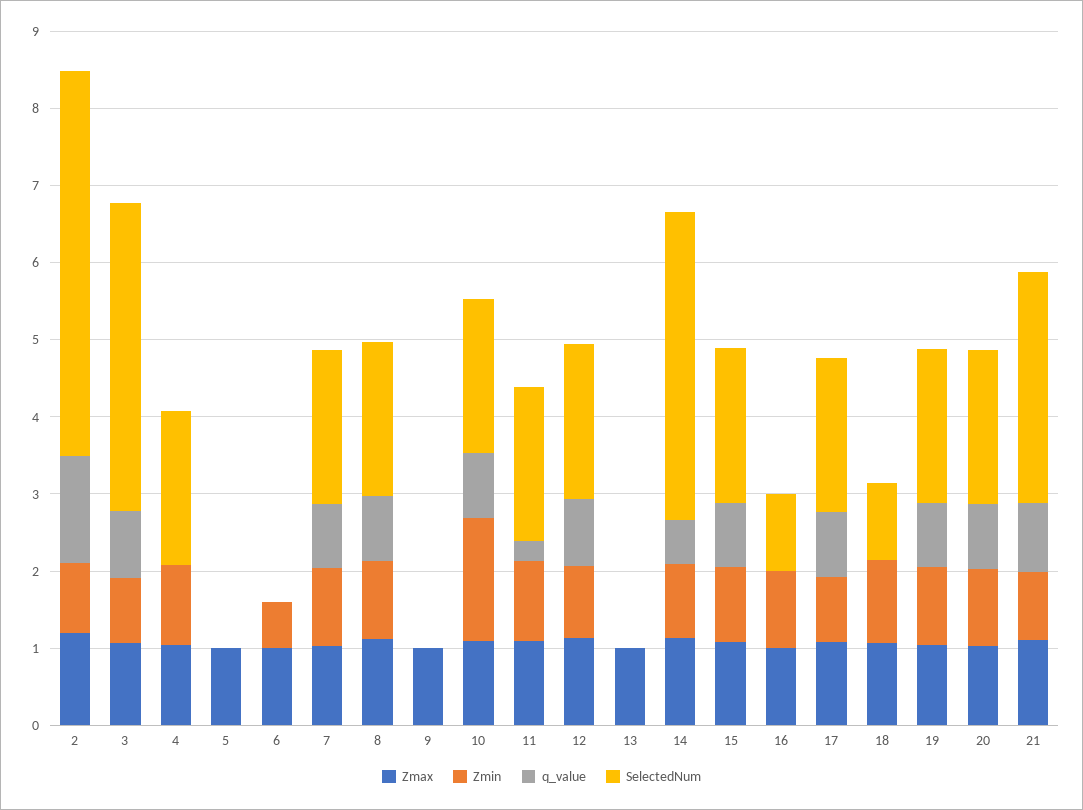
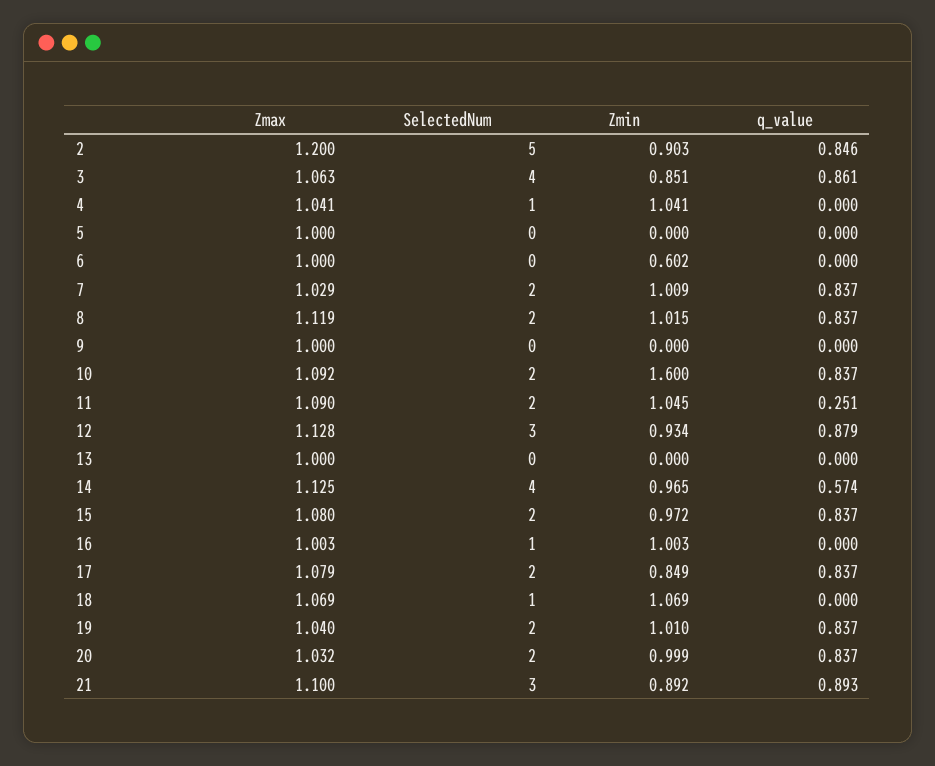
  {
    "Zmax": {
      "2": 1.2,
      "3": 1.063,
      "4": 1.041,
      "5": 1,
      "6": 1,
      "7": 1.029,
      "8": 1.119,
      "9": 1,
      "10": 1.092,
      "11": 1.09,
      "12": 1.128,
      "13": 1,
      "14": 1.125,
      "15": 1.08,
      "16": 1.003,
      "17": 1.079,
      "18": 1.069,
      "19": 1.04,
      "20": 1.032,
      "21": 1.1
    },
    "Zmin": {
      "2": 0.903,
      "3": 0.851,
      "4": 1.041,
      "5": 0,
      "6": 0.602,
      "7": 1.009,
      "8": 1.015,
      "9": 0,
      "10": 1.6,
      "11": 1.045,
      "12": 0.934,
      "13": 0,
      "14": 0.965,
      "15": 0.972,
      "16": 1.003,
      "17": 0.849,
      "18": 1.069,
      "19": 1.01,
      "20": 0.999,
      "21": 0.892
    },
    "q_value": {
-     "2": 1.4,
+     "2": 0.846,
      "3": 0.861,
      "4": 0,
      "5": 0,
      "6": 0,
      "7": 0.837,
      "8": 0.837,
      "9": 0,
      "10": 0.837,
      "11": 0.251,
      "12": 0.879,
      "13": 0,
      "14": 0.574,
      "15": 0.837,
      "16": 0,
      "17": 0.837,
      "18": 0,
      "19": 0.837,
      "20": 0.837,
      "21": 0.893
    },
    "SelectedNum": {
      "2": 5,
      "3": 4,
-     "4": 2,
+     "4": 1,
      "5": 0,
      "6": 0,
      "7": 2,
      "8": 2,
      "9": 0,
      "10": 2,
      "11": 2,
-     "12": 2,
+     "12": 3,
      "13": 0,
      "14": 4,
      "15": 2,
      "16": 1,
      "17": 2,
      "18": 1,
      "19": 2,
      "20": 2,
      "21": 3
    }
  }

